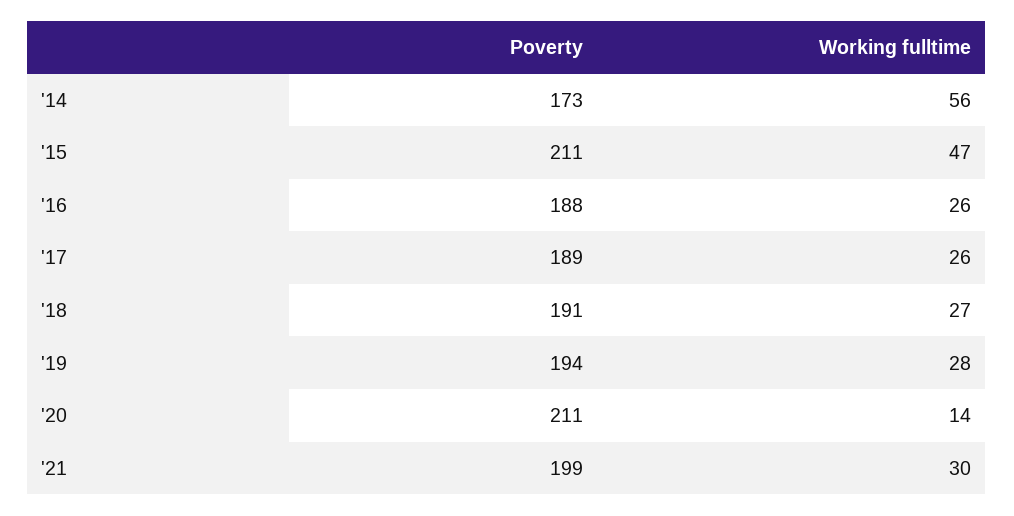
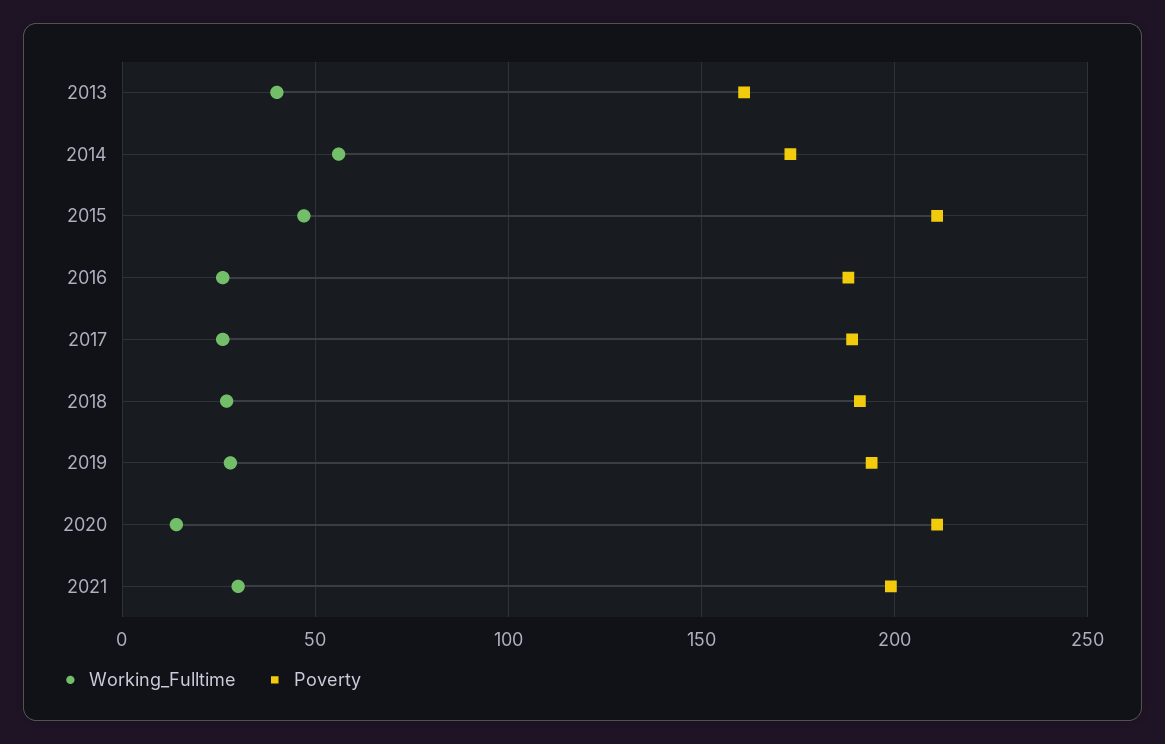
  {
    "Poverty": {
      "'14": 173,
      "'15": 211,
      "'16": 188,
      "'17": 189,
      "'18": 191,
      "'19": 194,
      "'20": 211,
-     "'21": 199
+     "'21": 199,
+     "2013": 160
    },
    "Working fulltime": {
      "'14": 56,
      "'15": 47,
      "'16": 26,
      "'17": 26,
      "'18": 27,
      "'19": 28,
      "'20": 14,
-     "'21": 30
+     "'21": 30,
+     "2013": 40
    }
  }

